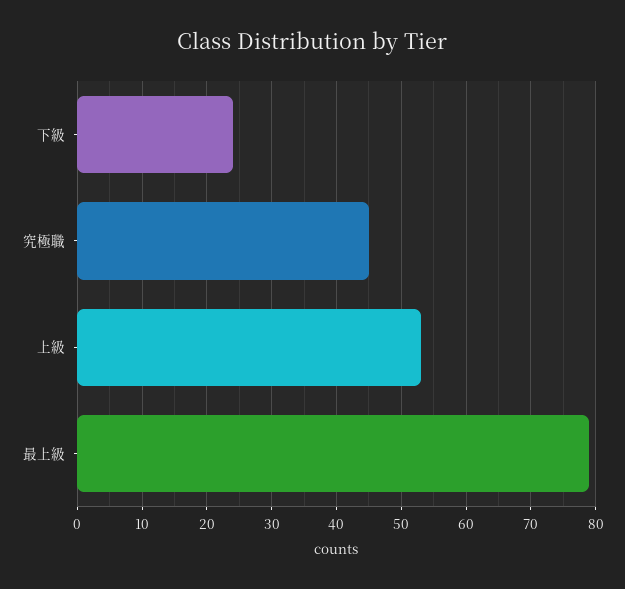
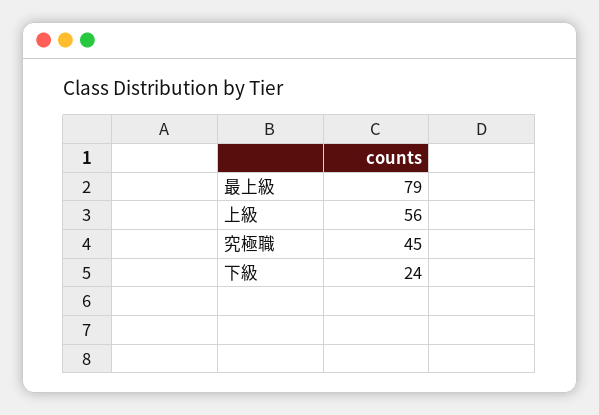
  {
    "下級": 24,
    "究極職": 45,
-   "上級": 53,
+   "上級": 56,
    "最上級": 79
  }

